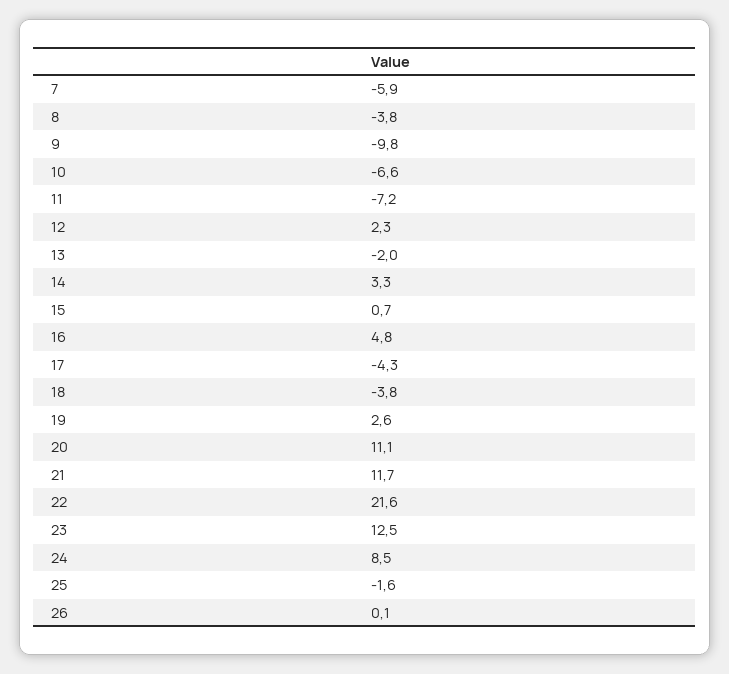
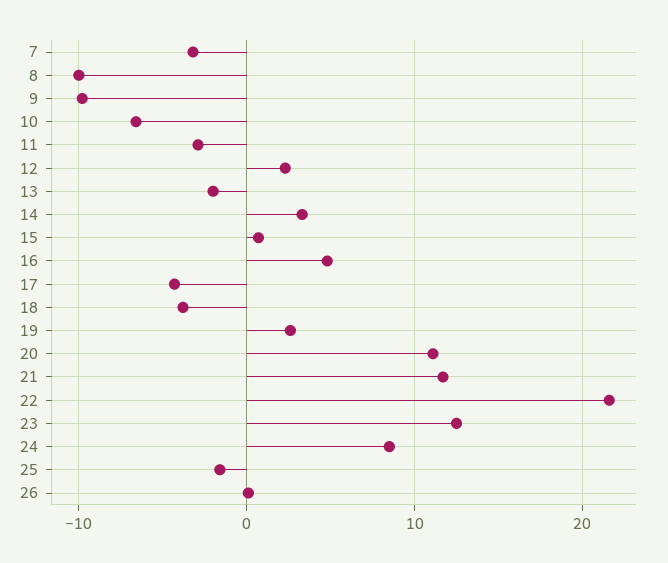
  {
-   "7": -5.9,
+   "7": -3,
-   "8": -3.8,
+   "8": -10,
    "9": -9.8,
    "10": -6.6,
-   "11": -7.2,
+   "11": -3,
    "12": 2.3,
    "13": -2,
    "14": 3.3,
    "15": 0.7,
    "16": 4.8,
    "17": -4.3,
    "18": -3.8,
    "19": 2.6,
    "20": 11.1,
    "21": 11.7,
    "22": 21.6,
    "23": 12.5,
    "24": 8.5,
    "25": -1.6,
    "26": 0.1
  }

